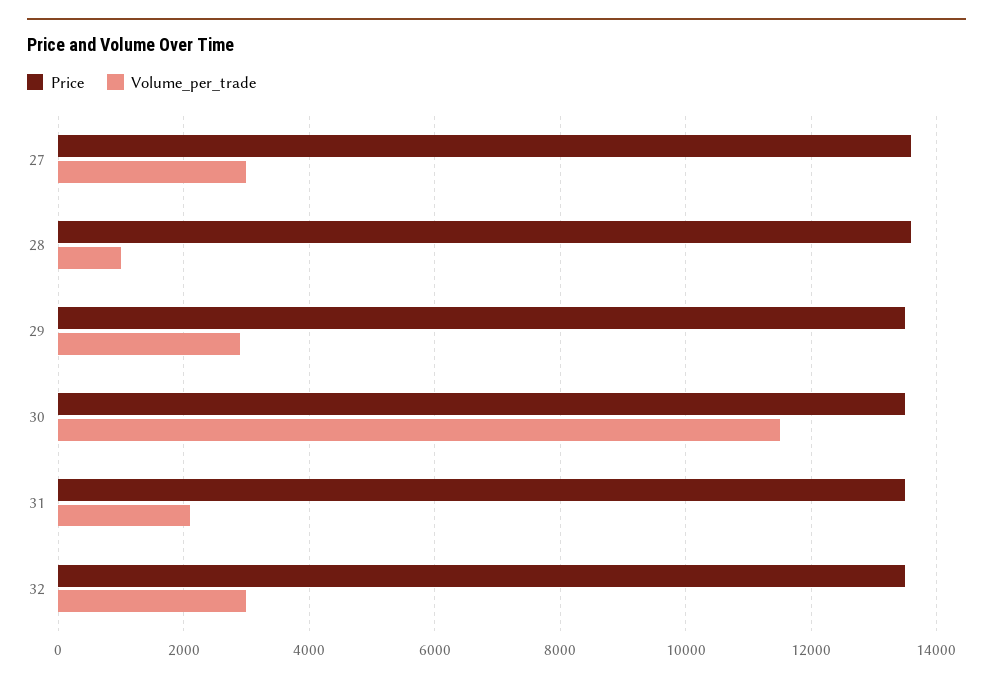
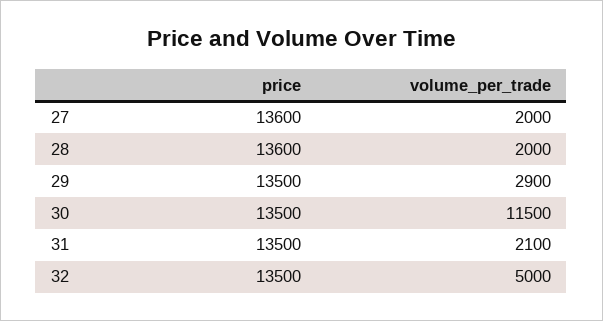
  {
    "Price": {
      "27": 13600,
      "28": 13600,
      "29": 13500,
      "30": 13500,
      "31": 13500,
      "32": 13500
    },
    "Volume_per_trade": {
-     "27": 3000,
+     "27": 2000,
-     "28": 1000,
+     "28": 2000,
      "29": 2900,
      "30": 11500,
      "31": 2100,
-     "32": 3000
+     "32": 5000
    }
  }

